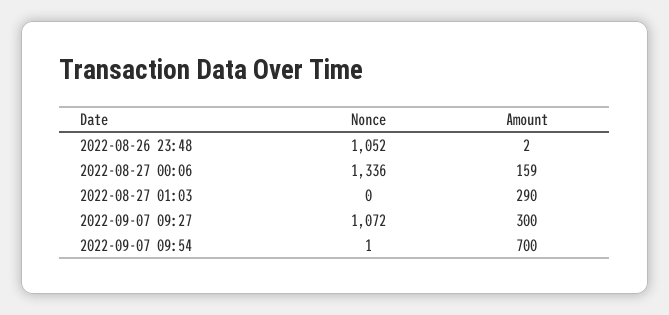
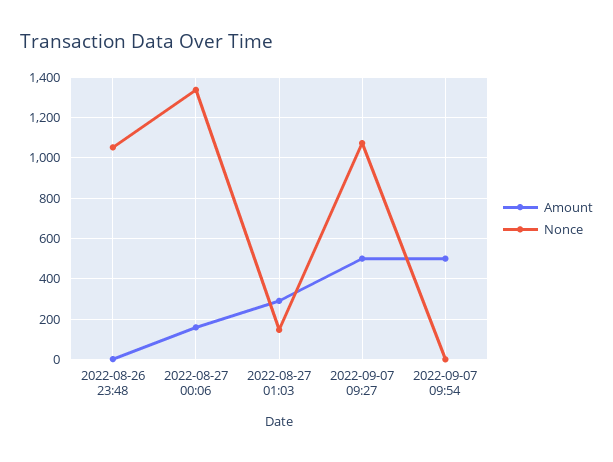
  {
    "Nonce": {
      "2022-08-26 23:48": 1052,
      "2022-08-27 00:06": 1336,
-     "2022-08-27 01:03": 0,
+     "2022-08-27 01:03": 150,
      "2022-09-07 09:27": 1072,
      "2022-09-07 09:54": 1
    },
    "Amount": {
      "2022-08-26 23:48": 2,
      "2022-08-27 00:06": 159,
      "2022-08-27 01:03": 290,
-     "2022-09-07 09:27": 300,
+     "2022-09-07 09:27": 500,
-     "2022-09-07 09:54": 700
+     "2022-09-07 09:54": 500
    }
  }

